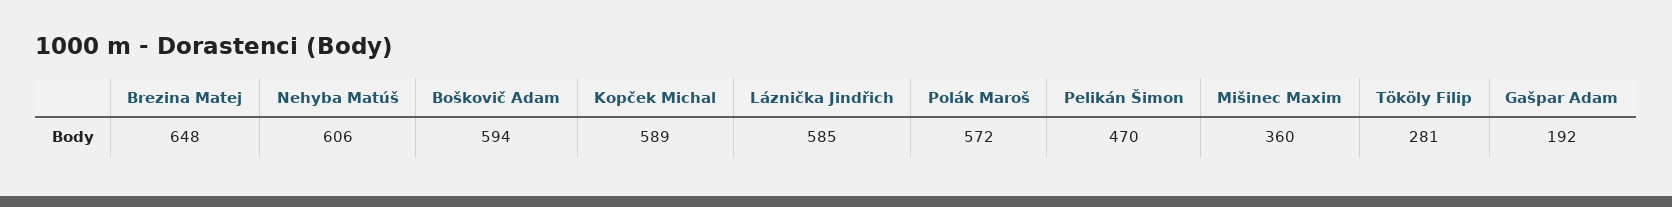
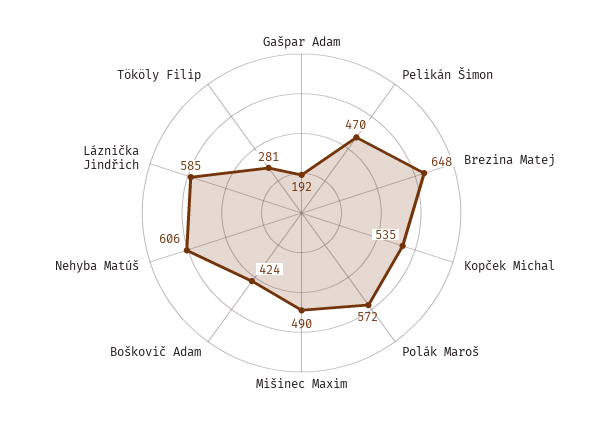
  {
    "Brezina Matej": 648,
    "Nehyba Matúš": 606,
-   "Boškovič Adam": 594,
+   "Boškovič Adam": 424,
-   "Kopček Michal": 589,
+   "Kopček Michal": 535,
    "Láznička Jindřich": 585,
    "Polák Maroš": 572,
    "Pelikán Šimon": 470,
-   "Mišinec Maxim": 360,
+   "Mišinec Maxim": 490,
    "Tököly Filip": 281,
    "Gašpar Adam": 192
  }

